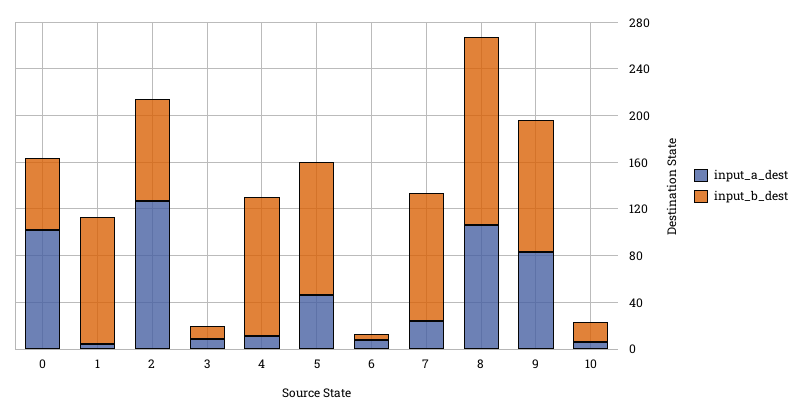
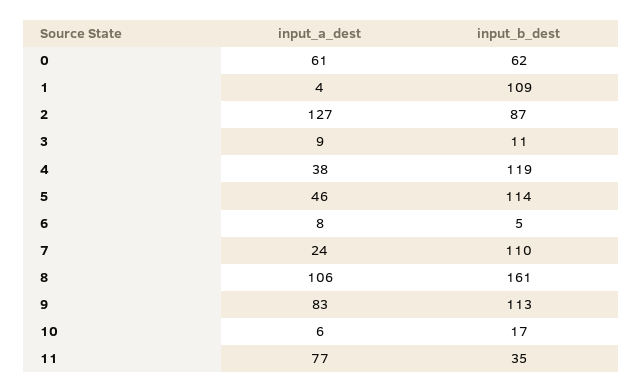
  {
    "input_a_dest": {
-     "0": 100,
+     "0": 61,
      "1": 4,
      "2": 127,
      "3": 9,
-     "4": 10,
+     "4": 38,
      "5": 46,
      "6": 8,
      "7": 24,
      "8": 106,
      "9": 83,
-     "10": 6
+     "10": 6,
+     "11": 77
    },
    "input_b_dest": {
      "0": 62,
      "1": 109,
      "2": 87,
      "3": 11,
      "4": 119,
      "5": 114,
      "6": 5,
      "7": 110,
      "8": 161,
      "9": 113,
-     "10": 17
+     "10": 17,
+     "11": 35
    }
  }

